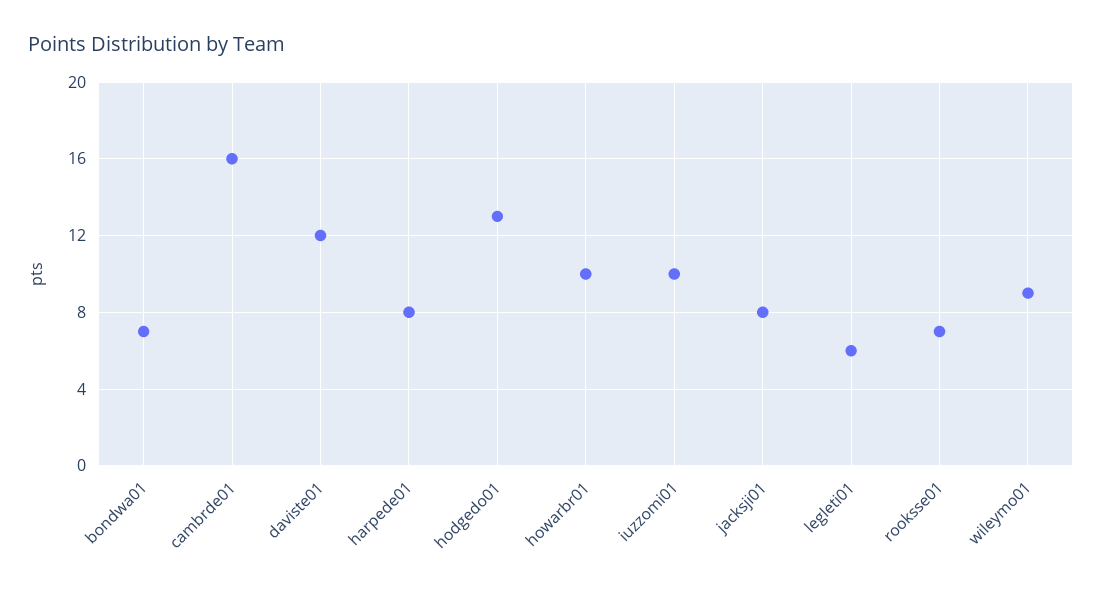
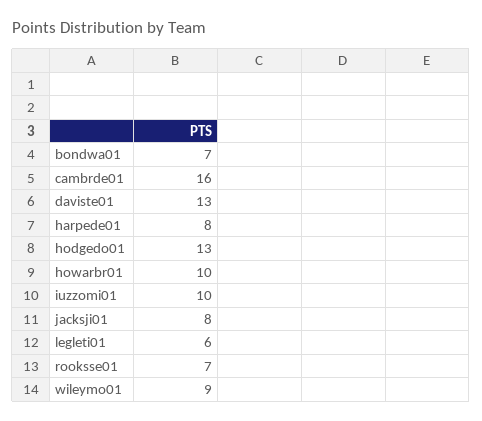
  {
    "bondwa01": 7,
    "cambrde01": 16,
-   "daviste01": 12,
+   "daviste01": 13,
    "harpede01": 8,
    "hodgedo01": 13,
    "howarbr01": 10,
    "iuzzomi01": 10,
    "jacksji01": 8,
    "legleti01": 6,
    "rooksse01": 7,
    "wileymo01": 9
  }

